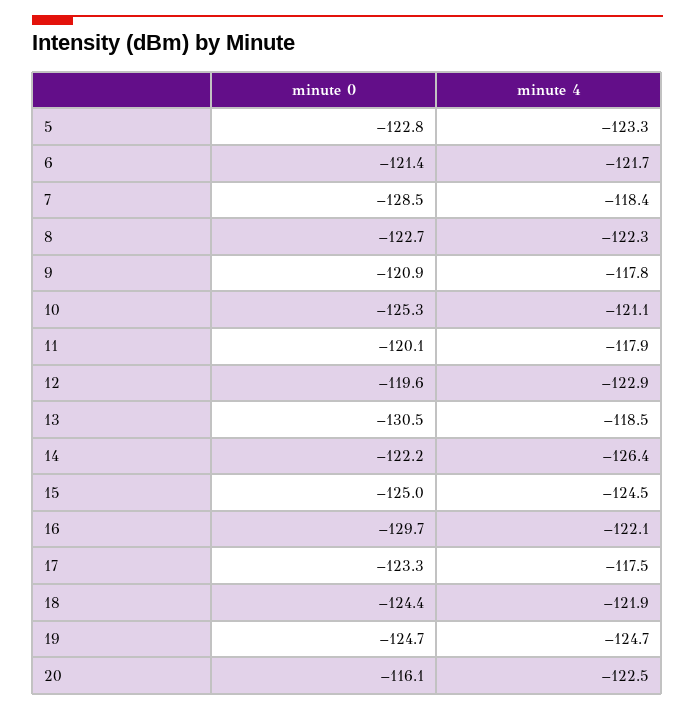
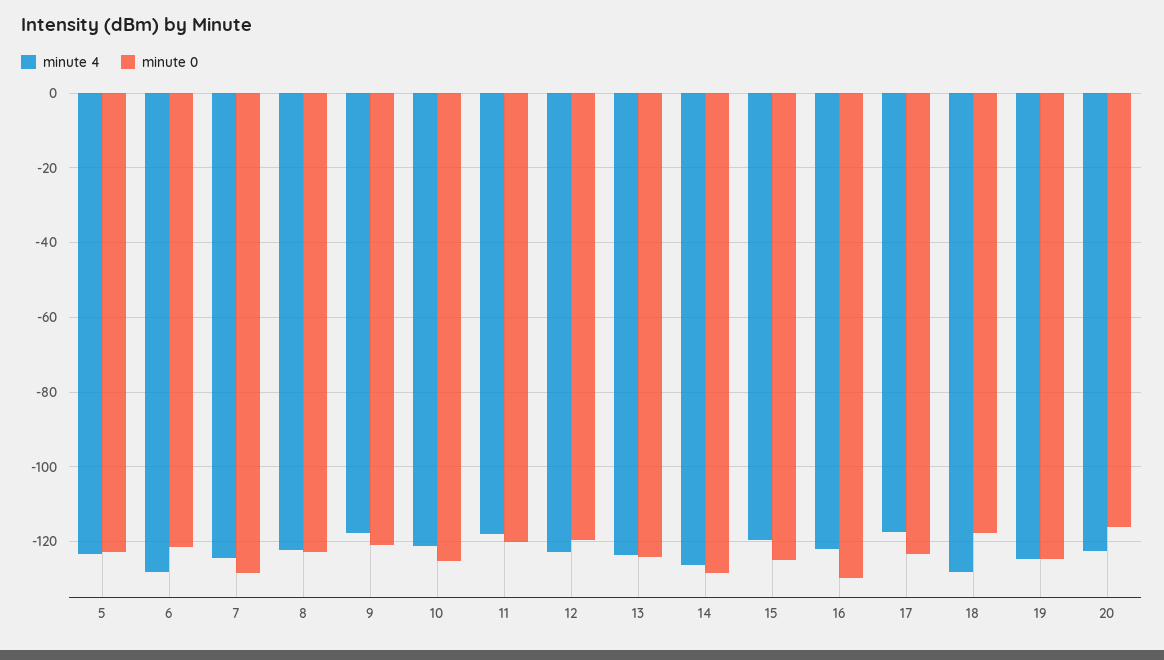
  {
    "minute 0": {
      "5": -122.8,
      "6": -121.4,
      "7": -128.5,
      "8": -122.7,
      "9": -120.9,
      "10": -125.3,
      "11": -120.1,
      "12": -119.6,
-     "13": -130.5,
+     "13": -124,
-     "14": -122.2,
+     "14": -128,
      "15": -125,
      "16": -129.7,
      "17": -123.3,
-     "18": -124.4,
+     "18": -118,
      "19": -124.7,
      "20": -116.1
    },
    "minute 4": {
      "5": -123.3,
-     "6": -121.7,
+     "6": -128,
-     "7": -118.4,
+     "7": -124,
      "8": -122.3,
      "9": -117.8,
      "10": -121.1,
      "11": -117.9,
      "12": -122.9,
-     "13": -118.5,
+     "13": -124,
      "14": -126.4,
-     "15": -124.5,
+     "15": -120,
      "16": -122.1,
      "17": -117.5,
-     "18": -121.9,
+     "18": -128,
      "19": -124.7,
      "20": -122.5
    }
  }

